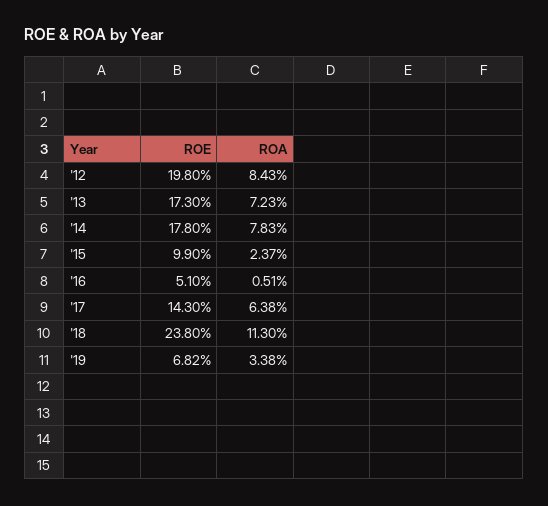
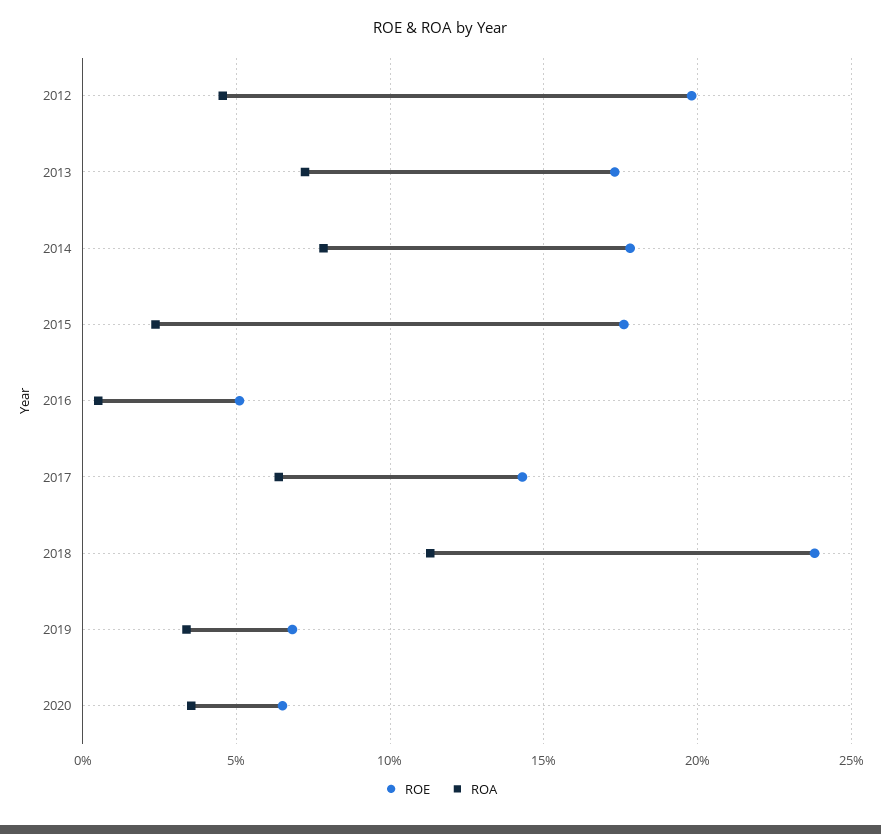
  {
    "ROE": {
      "'12": 19.8,
      "'13": 17.3,
      "'14": 17.8,
-     "'15": 9.9,
+     "'15": 17.5,
      "'16": 5.1,
      "'17": 14.3,
      "'18": 23.8,
-     "'19": 6.82
+     "'19": 6.82,
+     "2020": 6.5
    },
    "ROA": {
-     "'12": 8.43,
+     "'12": 4.5,
      "'13": 7.23,
      "'14": 7.83,
      "'15": 2.37,
      "'16": 0.51,
      "'17": 6.38,
      "'18": 11.3,
-     "'19": 3.38
+     "'19": 3.38,
+     "2020": 3.5
    }
  }

